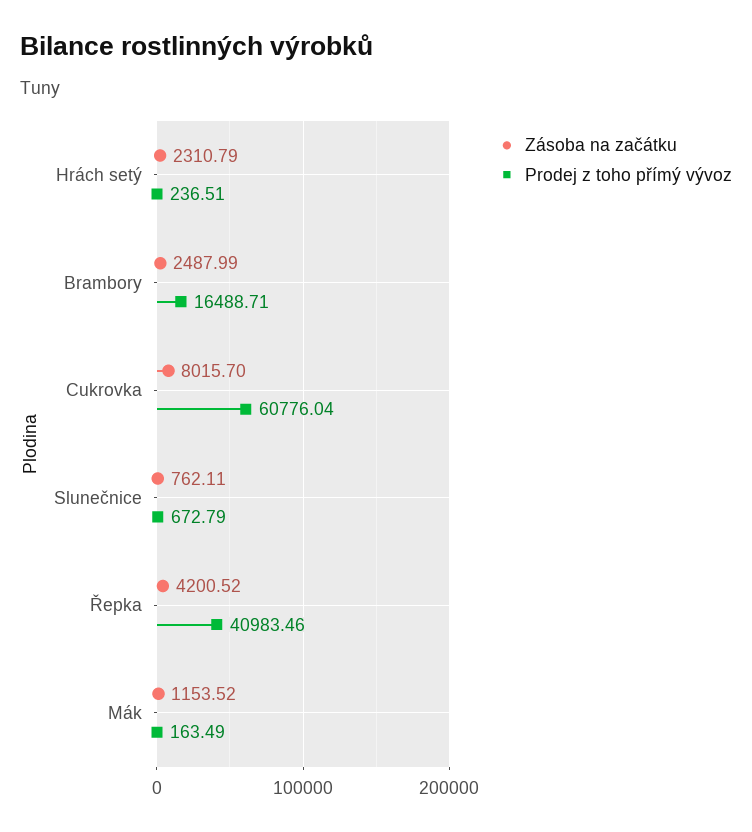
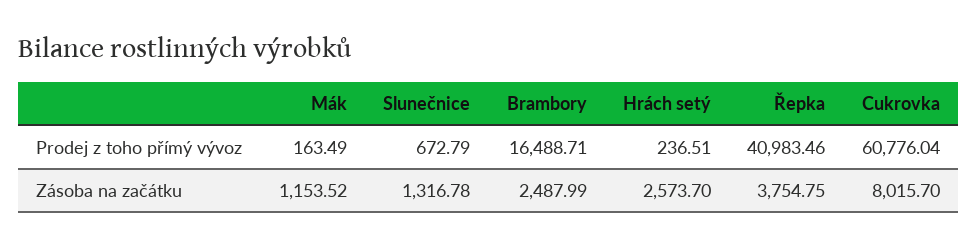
  {
    "Zásoba na začátku": {
-     "Hrách setý": 2310.79,
+     "Hrách setý": 2573.7,
      "Brambory": 2487.99,
      "Cukrovka": 8015.7,
-     "Slunečnice": 762.11,
+     "Slunečnice": 1316.78,
-     "Řepka": 4200.52,
+     "Řepka": 3754.75,
      "Mák": 1153.52
    },
    "Prodej z toho přímý vývoz": {
      "Hrách setý": 236.51,
      "Brambory": 16488.71,
      "Cukrovka": 60776.04,
      "Slunečnice": 672.79,
      "Řepka": 40983.46,
      "Mák": 163.49
    }
  }

